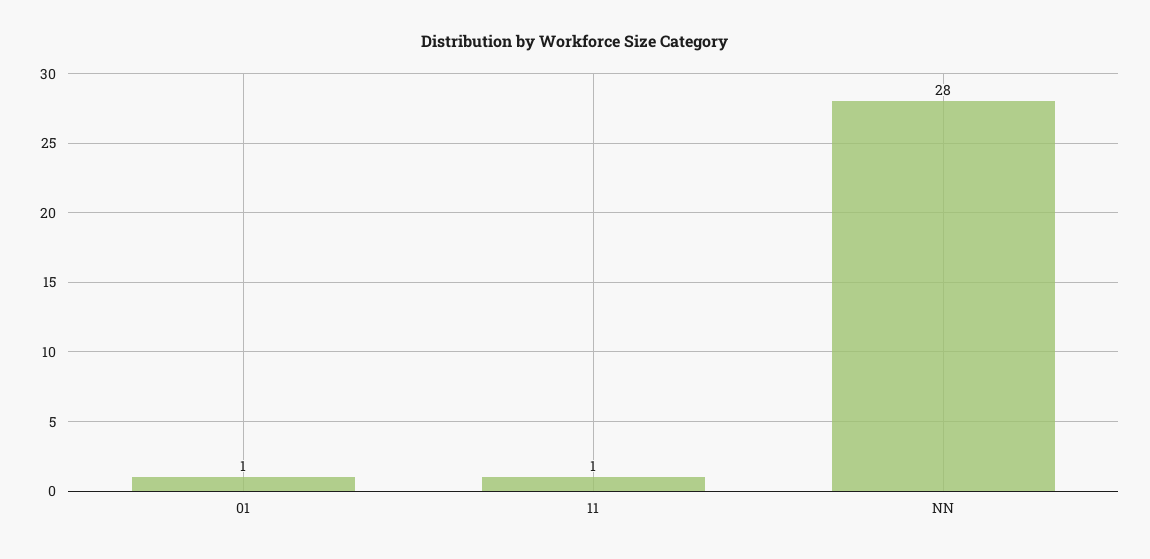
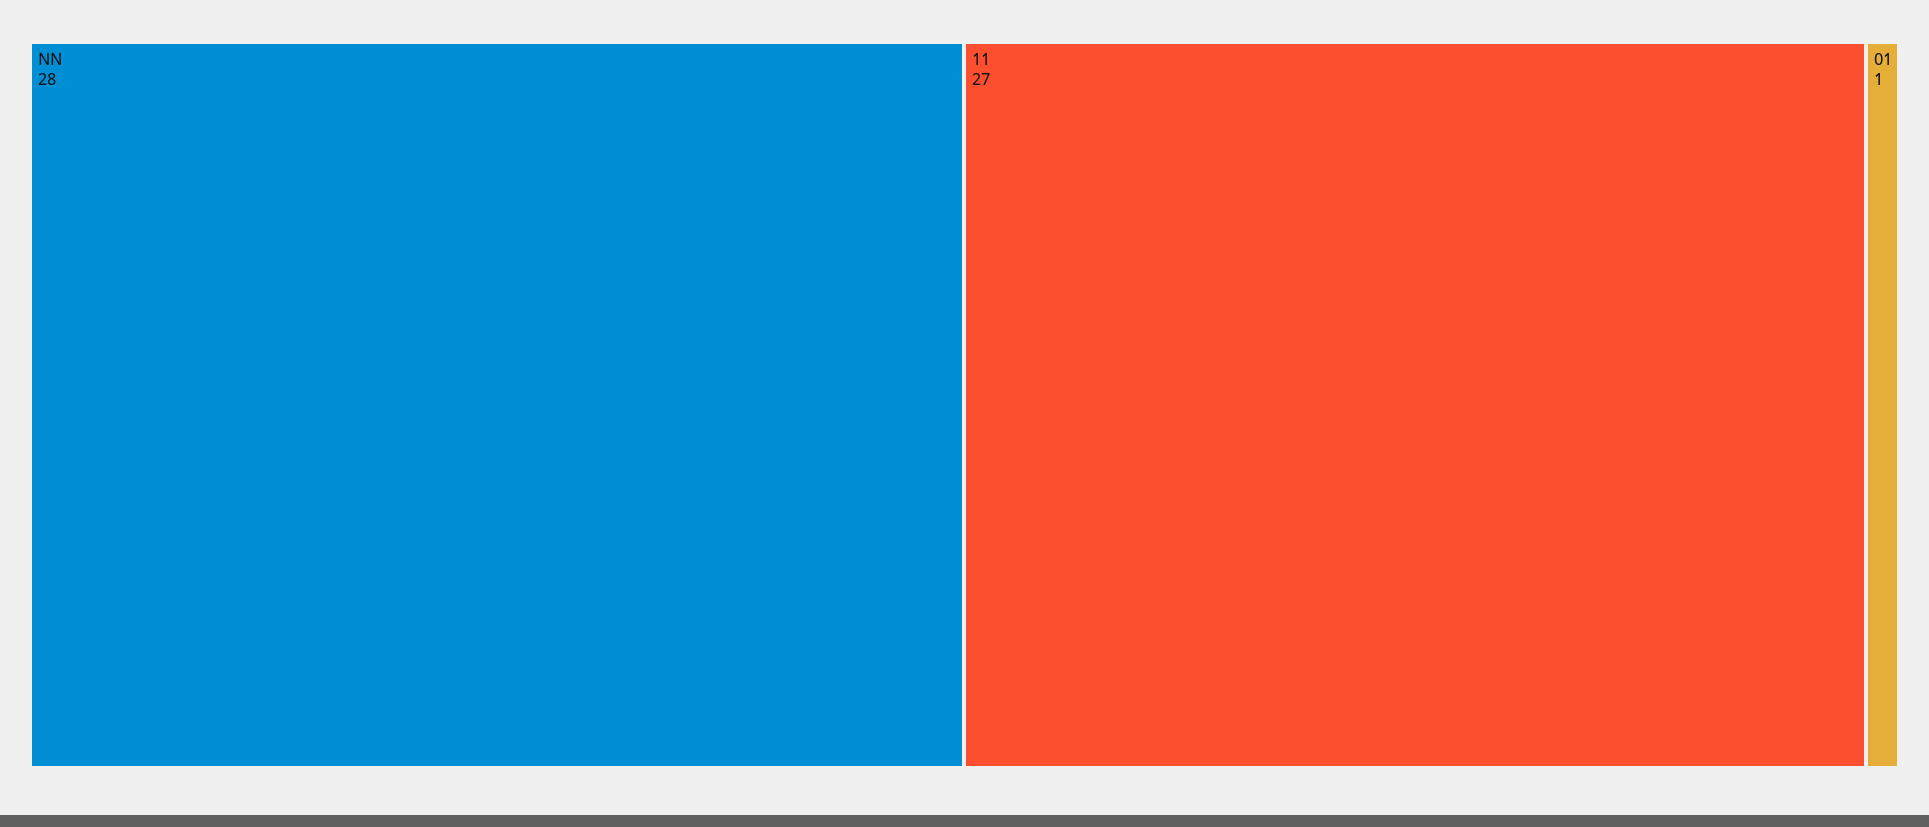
  {
    "01": 1,
-   "11": 1,
+   "11": 27,
    "NN": 28
  }

